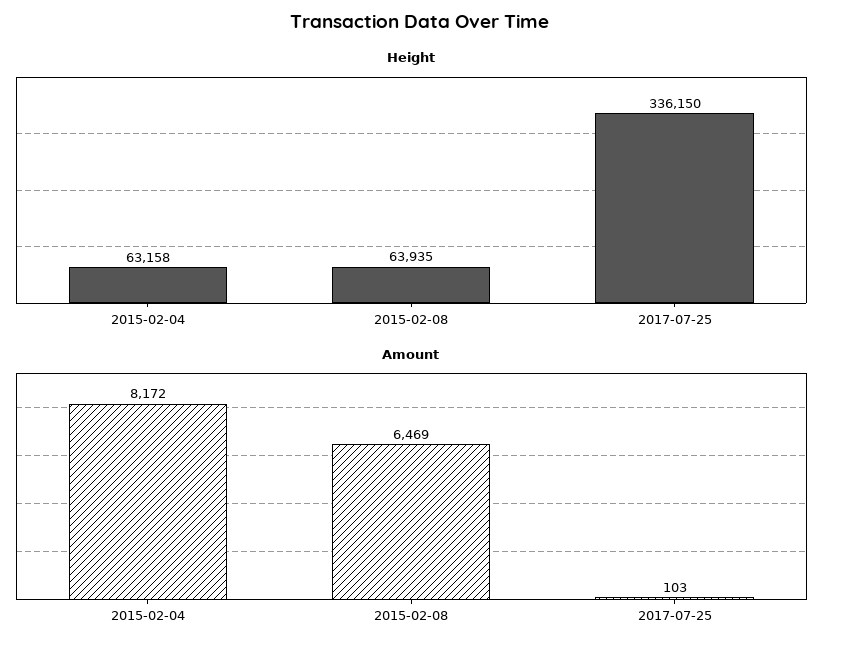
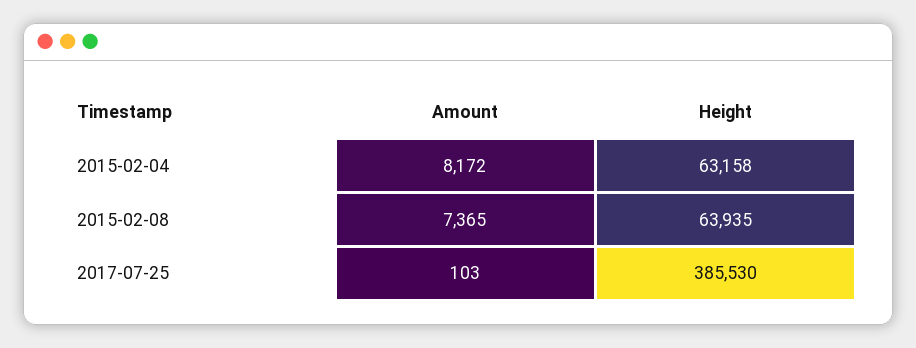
  {
    "Height": {
      "2015-02-04": 63158,
      "2015-02-08": 63935,
-     "2017-07-25": 336150
+     "2017-07-25": 385530
    },
    "Amount": {
      "2015-02-04": 8172,
-     "2015-02-08": 6469,
+     "2015-02-08": 7365,
      "2017-07-25": 103
    }
  }

